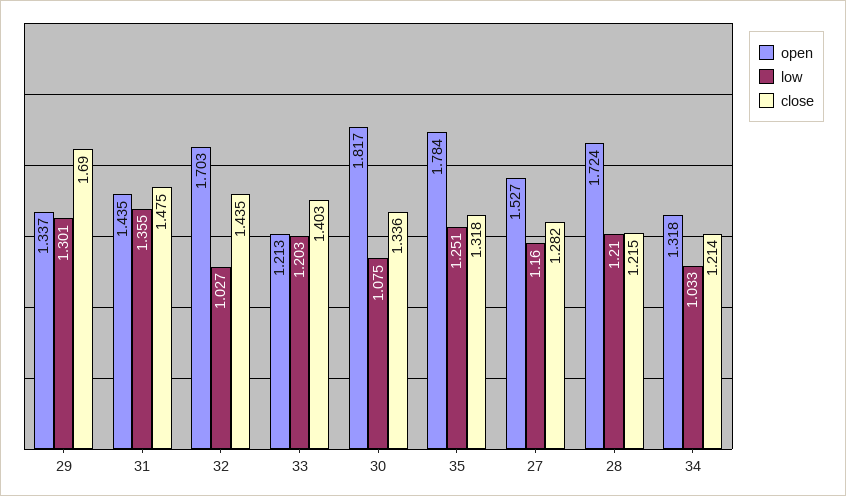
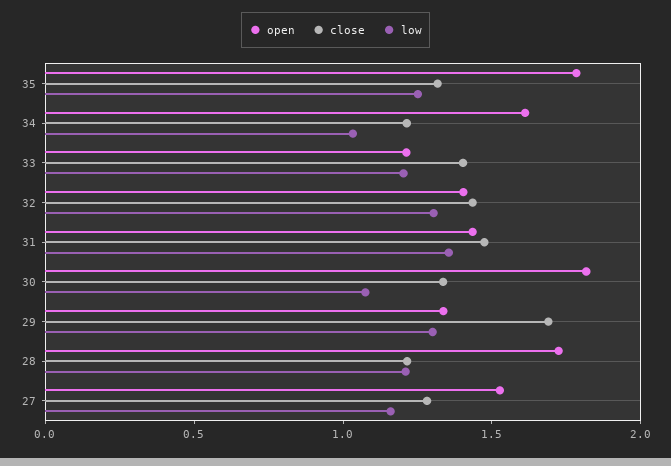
  {
    "open": {
      "29": 1.337,
      "31": 1.435,
-     "32": 1.703,
+     "32": 1.4,
      "33": 1.213,
      "30": 1.817,
      "35": 1.784,
      "27": 1.527,
      "28": 1.724,
-     "34": 1.318
+     "34": 1.6
    },
    "low": {
      "29": 1.301,
      "31": 1.355,
-     "32": 1.027,
+     "32": 1.3,
      "33": 1.203,
      "30": 1.075,
      "35": 1.251,
      "27": 1.16,
      "28": 1.21,
      "34": 1.033
    },
    "close": {
      "29": 1.69,
      "31": 1.475,
      "32": 1.435,
      "33": 1.403,
      "30": 1.336,
      "35": 1.318,
      "27": 1.282,
      "28": 1.215,
      "34": 1.214
    }
  }

